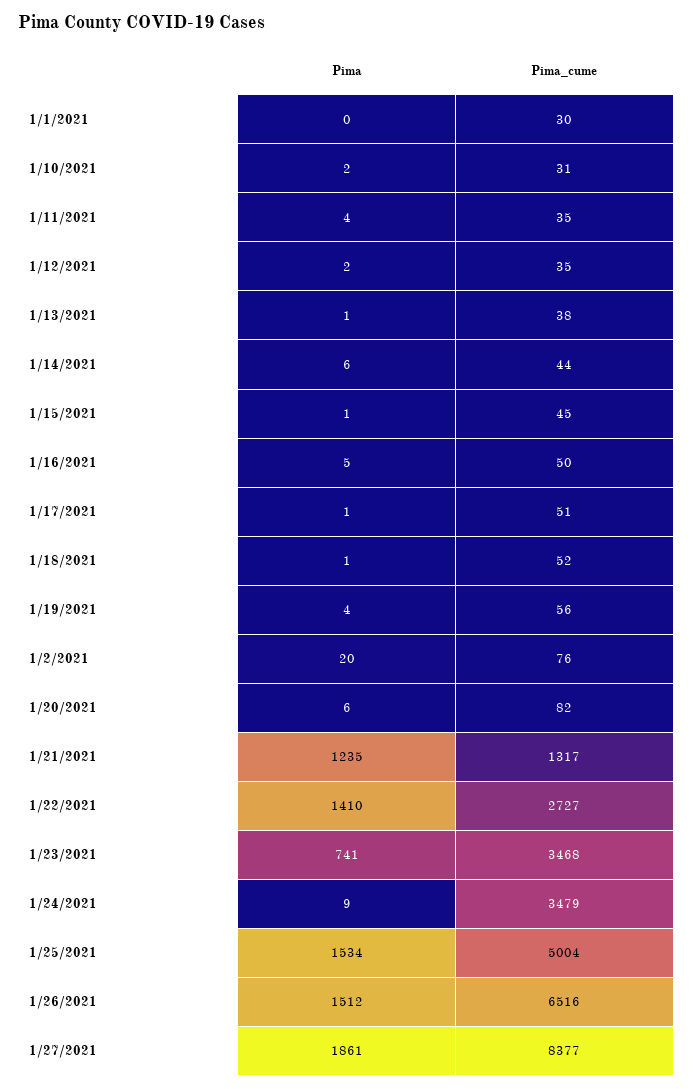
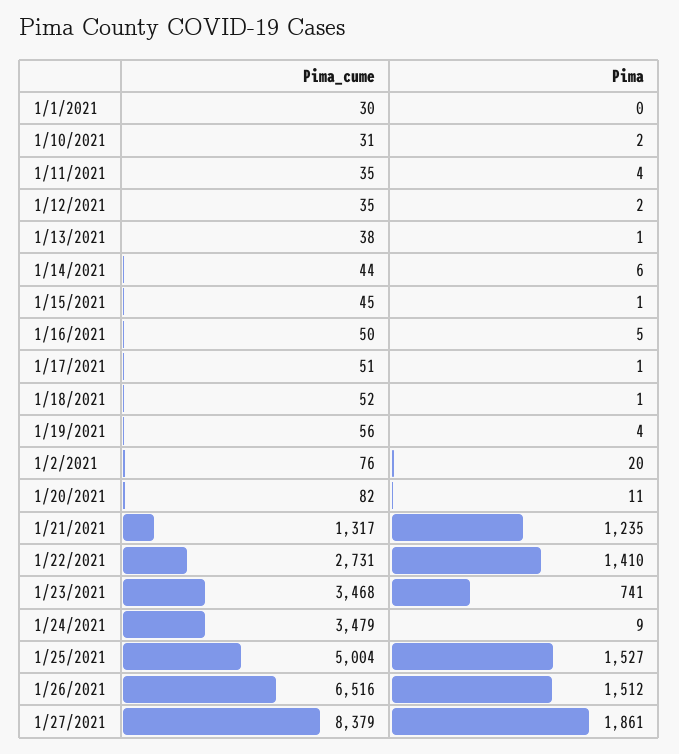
  {
    "Pima": {
      "1/1/2021": 0,
      "1/10/2021": 2,
      "1/11/2021": 4,
      "1/12/2021": 2,
      "1/13/2021": 1,
      "1/14/2021": 6,
      "1/15/2021": 1,
      "1/16/2021": 5,
      "1/17/2021": 1,
      "1/18/2021": 1,
      "1/19/2021": 4,
      "1/2/2021": 20,
-     "1/20/2021": 6,
+     "1/20/2021": 11,
      "1/21/2021": 1235,
      "1/22/2021": 1410,
      "1/23/2021": 741,
      "1/24/2021": 9,
-     "1/25/2021": 1534,
+     "1/25/2021": 1527,
      "1/26/2021": 1512,
      "1/27/2021": 1861
    },
    "Pima_cume": {
      "1/1/2021": 30,
      "1/10/2021": 31,
      "1/11/2021": 35,
      "1/12/2021": 35,
      "1/13/2021": 38,
      "1/14/2021": 44,
      "1/15/2021": 45,
      "1/16/2021": 50,
      "1/17/2021": 51,
      "1/18/2021": 52,
      "1/19/2021": 56,
      "1/2/2021": 76,
      "1/20/2021": 82,
      "1/21/2021": 1317,
-     "1/22/2021": 2727,
+     "1/22/2021": 2731,
      "1/23/2021": 3468,
      "1/24/2021": 3479,
      "1/25/2021": 5004,
      "1/26/2021": 6516,
-     "1/27/2021": 8377
+     "1/27/2021": 8379
    }
  }

